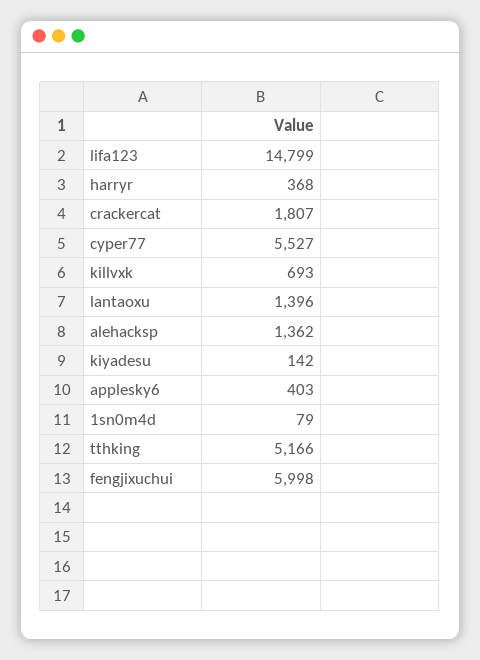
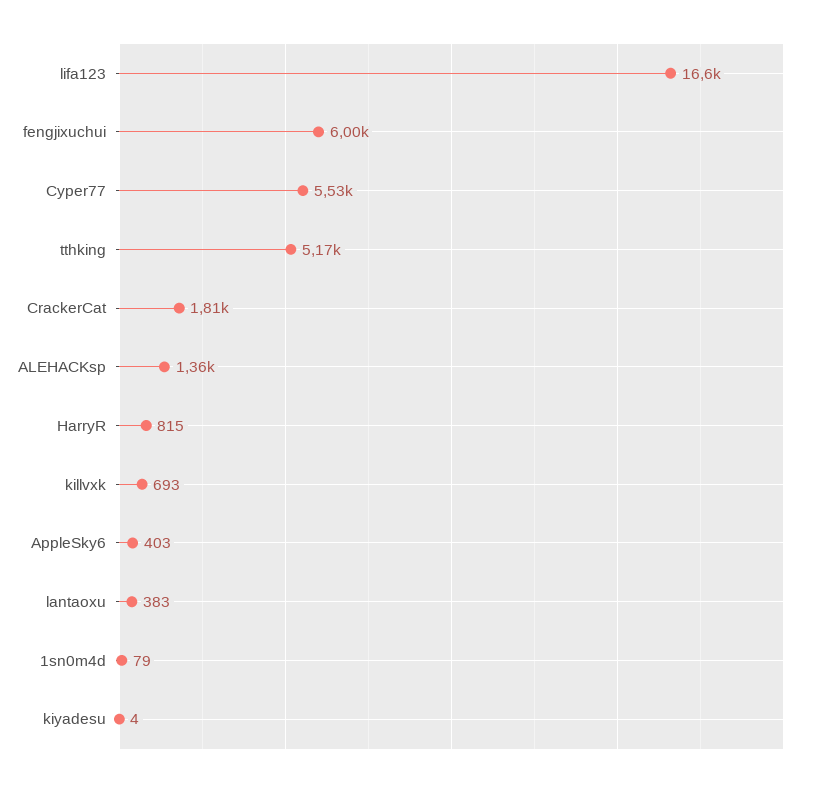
  {
-   "lifa123": 14799,
+   "lifa123": 16600,
-   "harryr": 368,
+   "harryr": 815,
    "crackercat": 1807,
    "cyper77": 5527,
    "killvxk": 693,
-   "lantaoxu": 1396,
+   "lantaoxu": 383,
    "alehacksp": 1362,
-   "kiyadesu": 142,
+   "kiyadesu": 4,
    "applesky6": 403,
    "1sn0m4d": 79,
    "tthking": 5166,
    "fengjixuchui": 5998
  }

